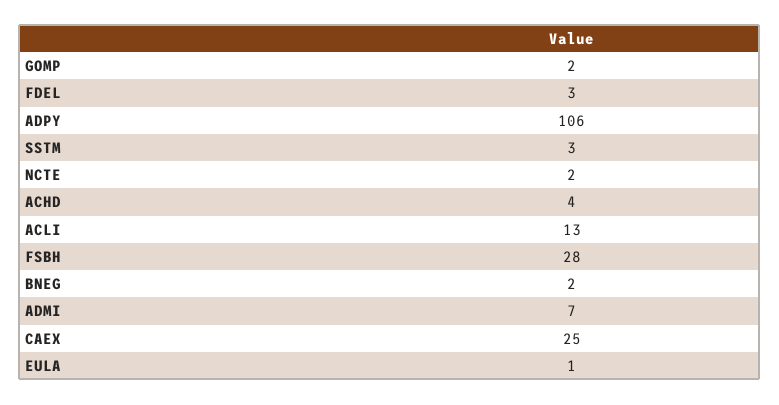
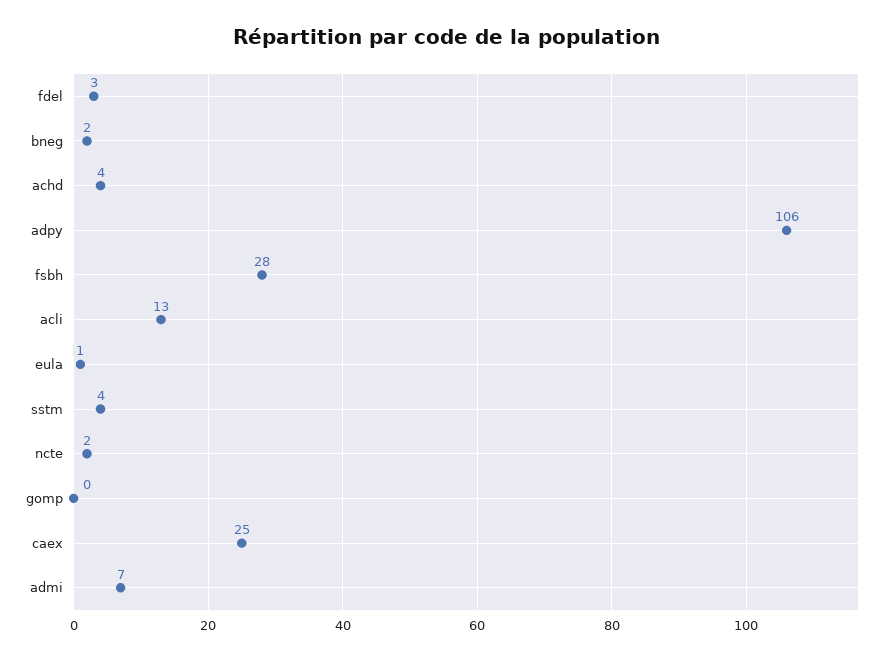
  {
-   "GOMP": 2,
+   "GOMP": 0,
    "FDEL": 3,
    "ADPY": 106,
-   "SSTM": 3,
+   "SSTM": 4,
    "NCTE": 2,
    "ACHD": 4,
    "ACLI": 13,
    "FSBH": 28,
    "BNEG": 2,
    "ADMI": 7,
    "CAEX": 25,
    "EULA": 1
  }

